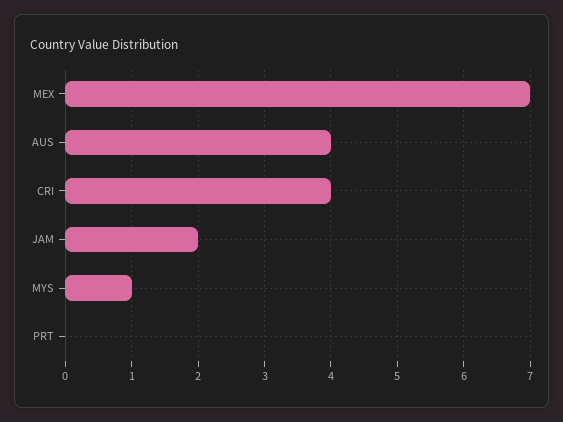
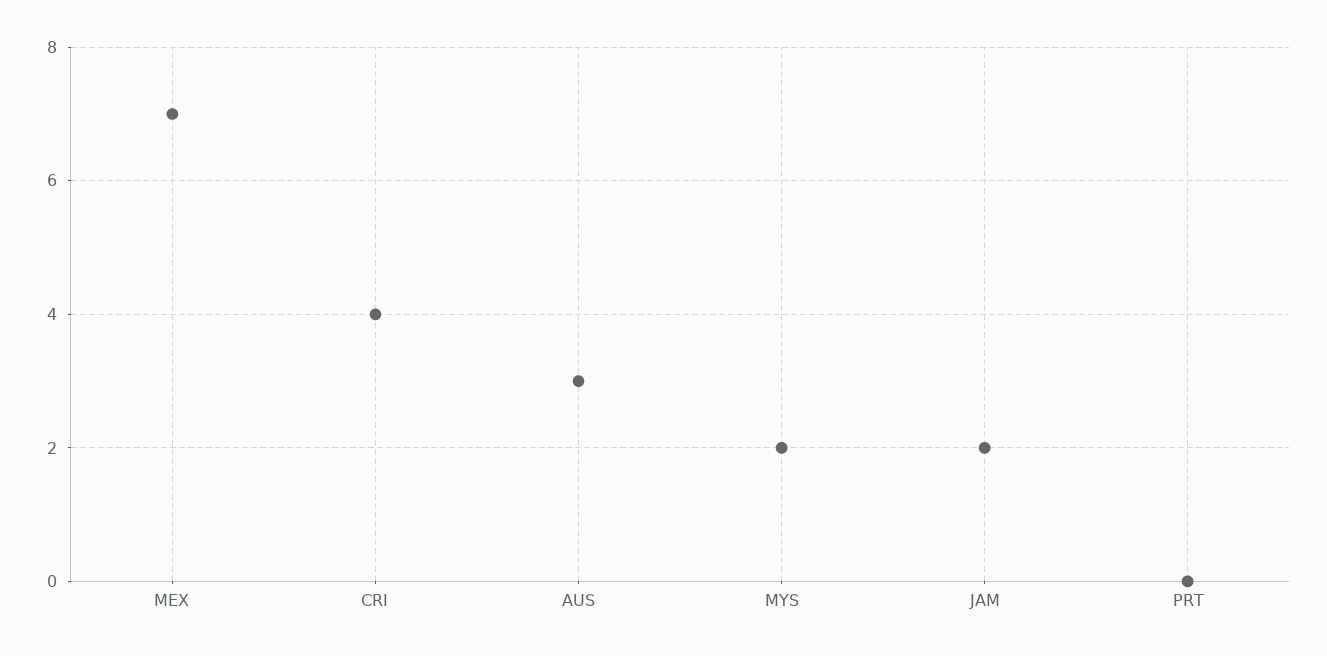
  {
    "MEX": 7,
-   "AUS": 4,
+   "AUS": 3,
    "CRI": 4,
    "JAM": 2,
-   "MYS": 1,
+   "MYS": 2,
    "PRT": 0
  }

